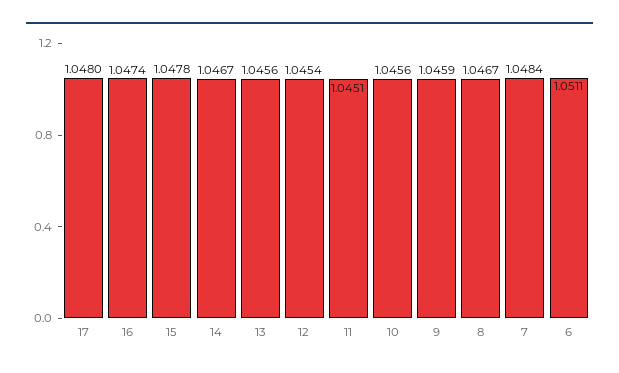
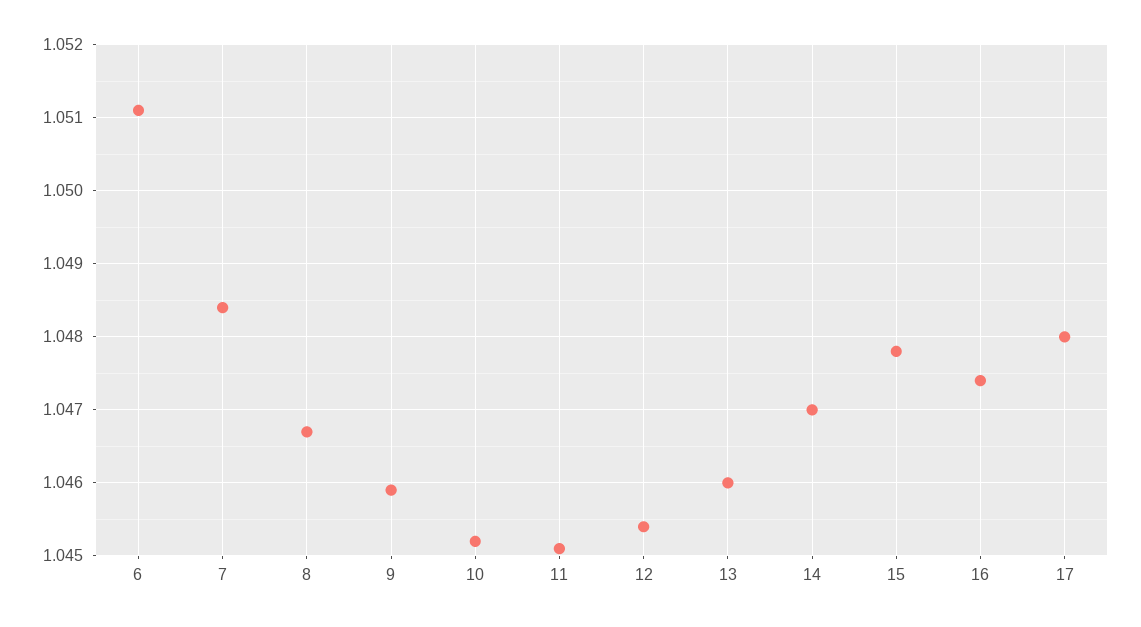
  {
    "17": 1.048,
    "16": 1.0474,
    "15": 1.0478,
-   "14": 1.0467,
+   "14": 1.047,
-   "13": 1.0456,
+   "13": 1.046,
    "12": 1.0454,
    "11": 1.0451,
-   "10": 1.0456,
+   "10": 1.0452,
    "9": 1.0459,
    "8": 1.0467,
    "7": 1.0484,
    "6": 1.0511
  }

